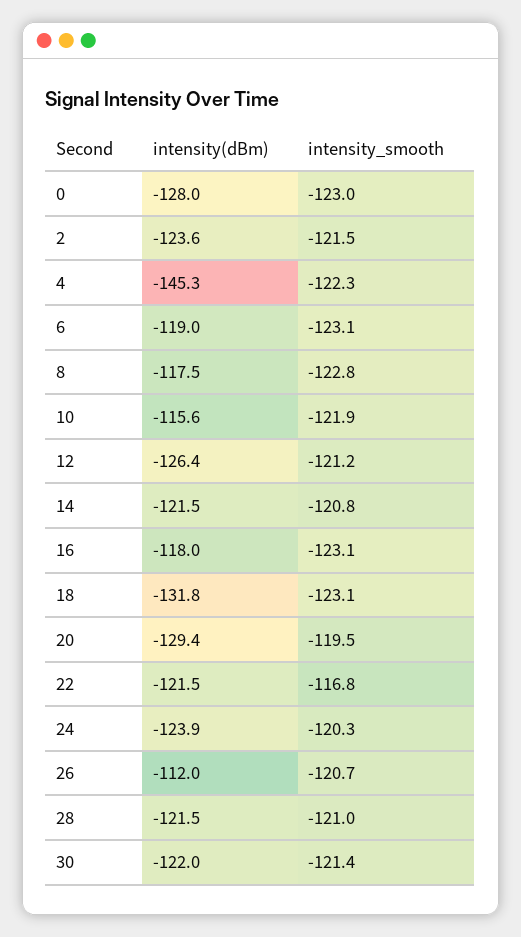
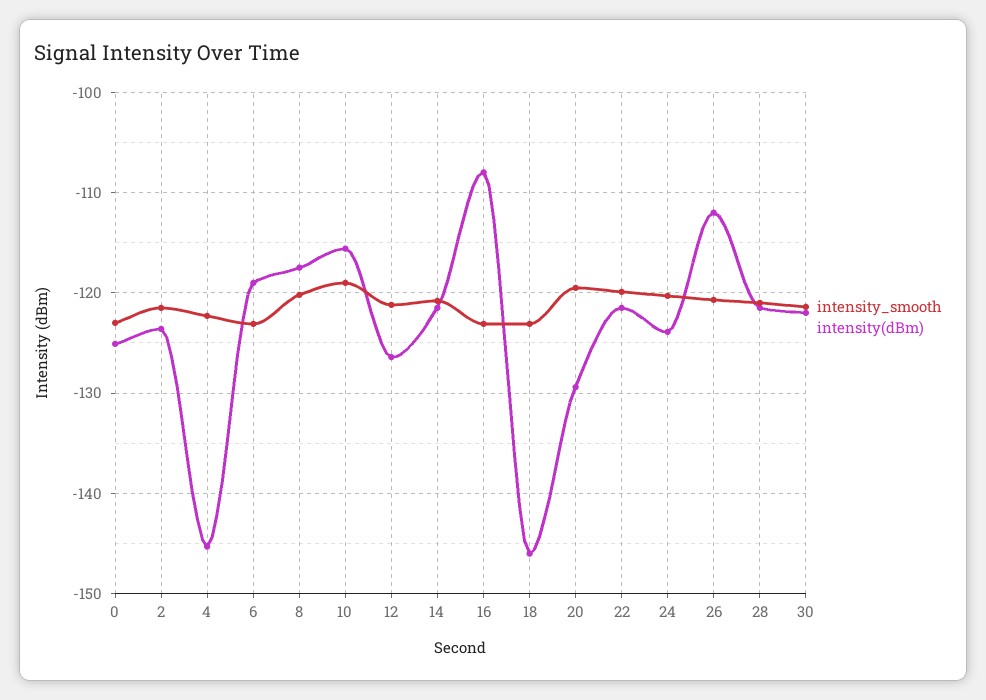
  {
    "intensity(dBm)": {
-     "0": -128,
+     "0": -125,
      "2": -123.6,
      "4": -145.3,
      "6": -119,
      "8": -117.5,
      "10": -115.6,
      "12": -126.4,
      "14": -121.5,
-     "16": -118,
+     "16": -108,
-     "18": -131.8,
+     "18": -146,
      "20": -129.4,
      "22": -121.5,
      "24": -123.9,
      "26": -112,
      "28": -121.5,
      "30": -122
    },
    "intensity_smooth": {
      "0": -123,
      "2": -121.5,
      "4": -122.3,
      "6": -123.1,
-     "8": -122.8,
+     "8": -120,
-     "10": -121.9,
+     "10": -119,
      "12": -121.2,
      "14": -120.8,
      "16": -123.1,
      "18": -123.1,
      "20": -119.5,
-     "22": -116.8,
+     "22": -120,
      "24": -120.3,
      "26": -120.7,
      "28": -121,
      "30": -121.4
    }
  }

